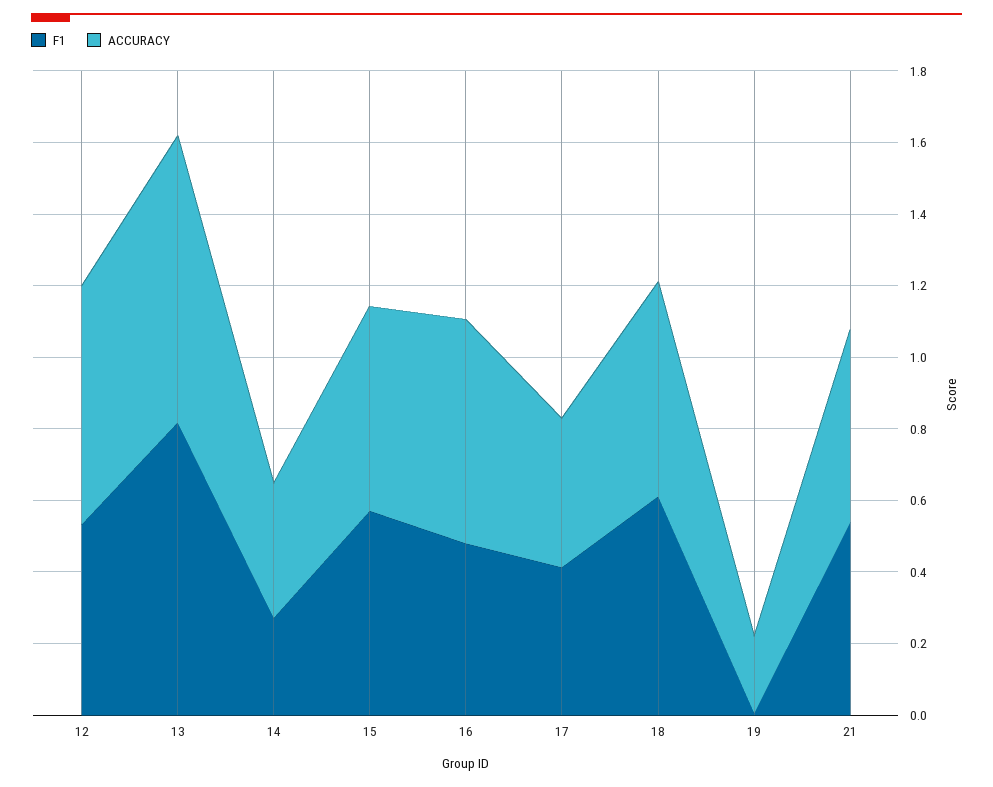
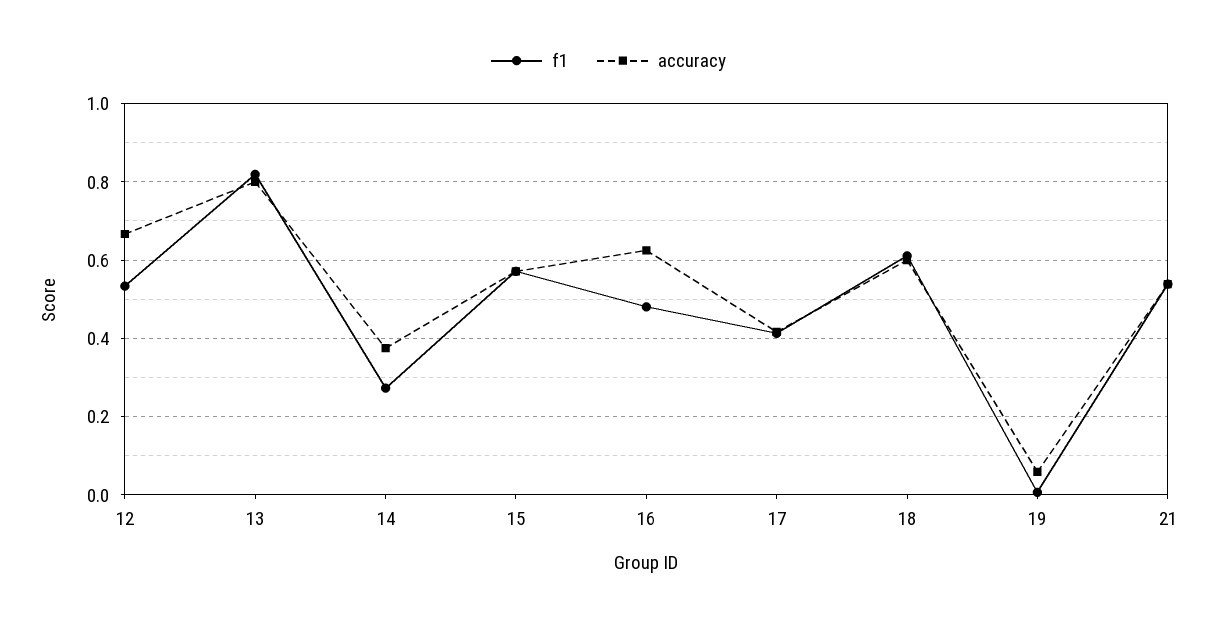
  {
    "F1": {
      "12": 0.54,
      "13": 0.82,
      "14": 0.28,
      "15": 0.58,
      "16": 0.48,
      "17": 0.42,
      "18": 0.62,
      "19": 0,
      "21": 0.54
    },
    "ACCURACY": {
      "12": 0.66,
      "13": 0.8,
      "14": 0.38,
      "15": 0.58,
      "16": 0.62,
      "17": 0.42,
      "18": 0.6,
-     "19": 0.2,
+     "19": 0.06,
      "21": 0.54
    }
  }

